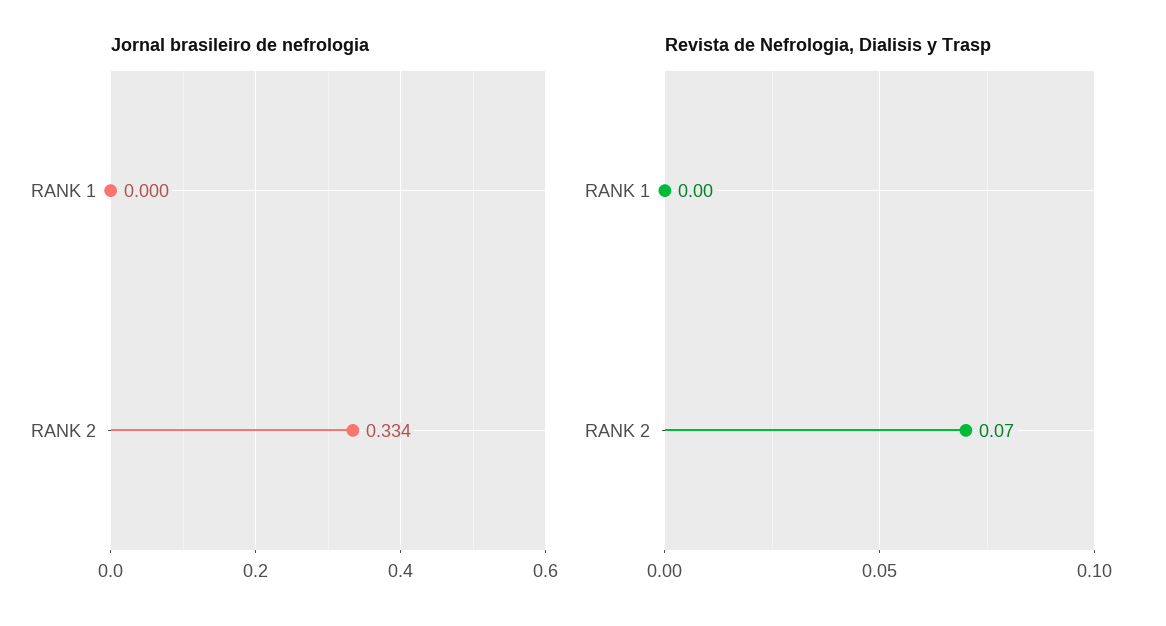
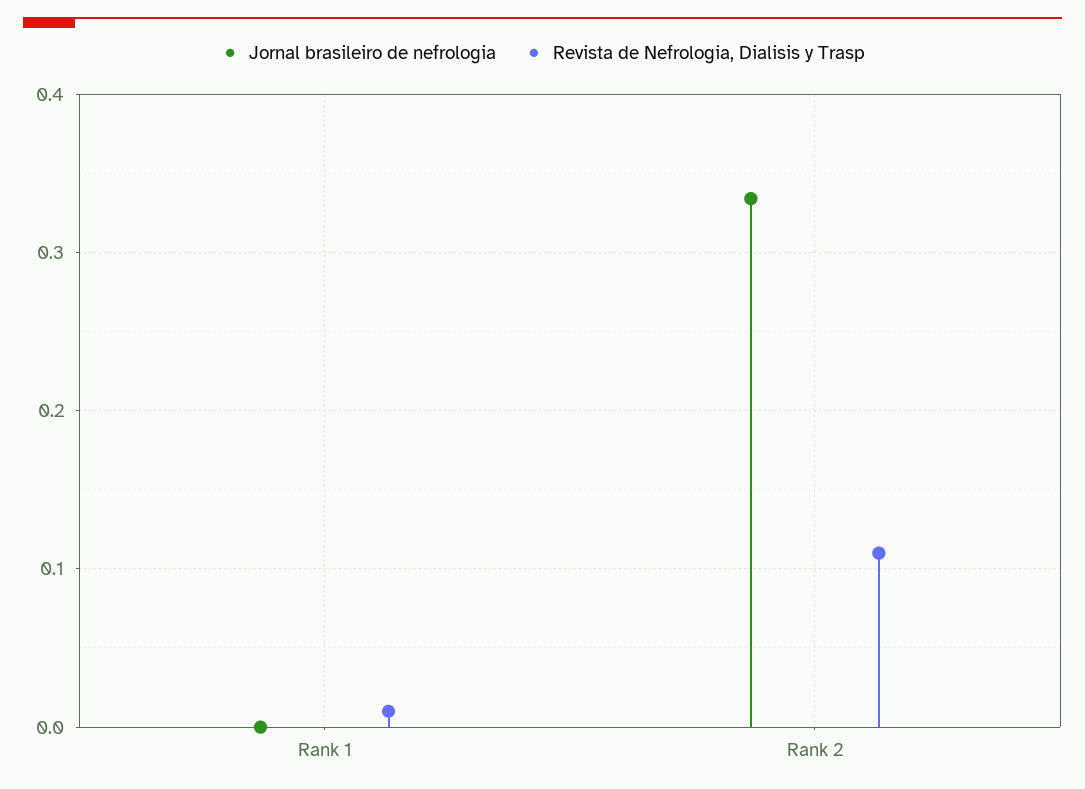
  {
    "Jornal brasileiro de nefrologia": {
      "RANK 1": 0,
      "RANK 2": 0.334
    },
    "Revista de Nefrologia, Dialisis y Trasp": {
-     "RANK 1": 0,
+     "RANK 1": 0.01,
-     "RANK 2": 0.07
+     "RANK 2": 0.11
    }
  }

